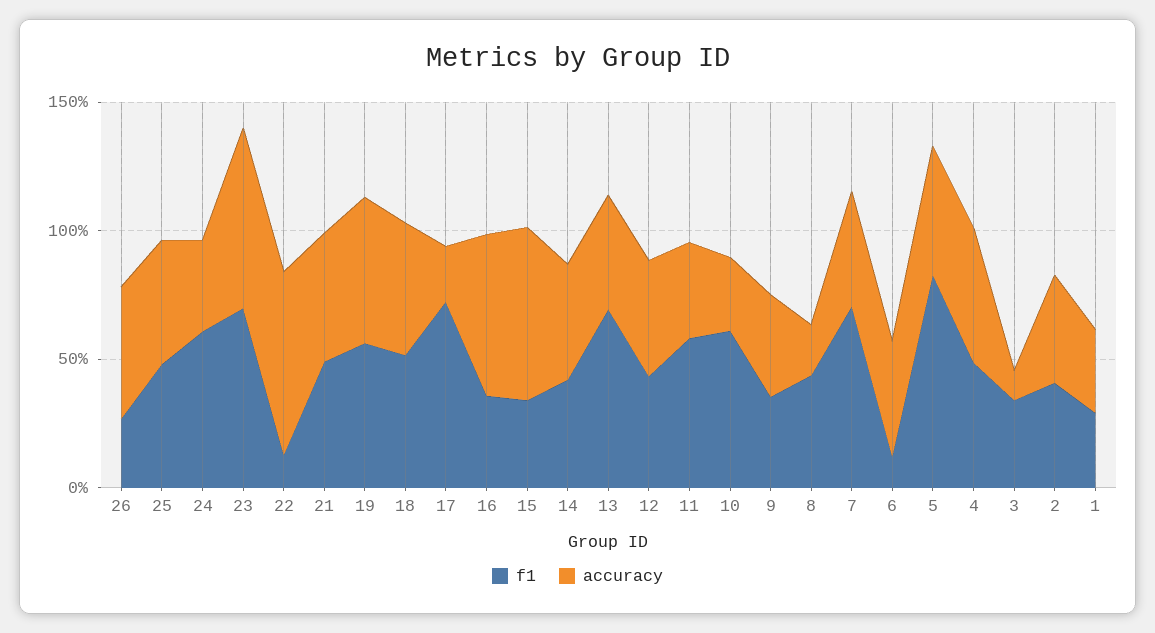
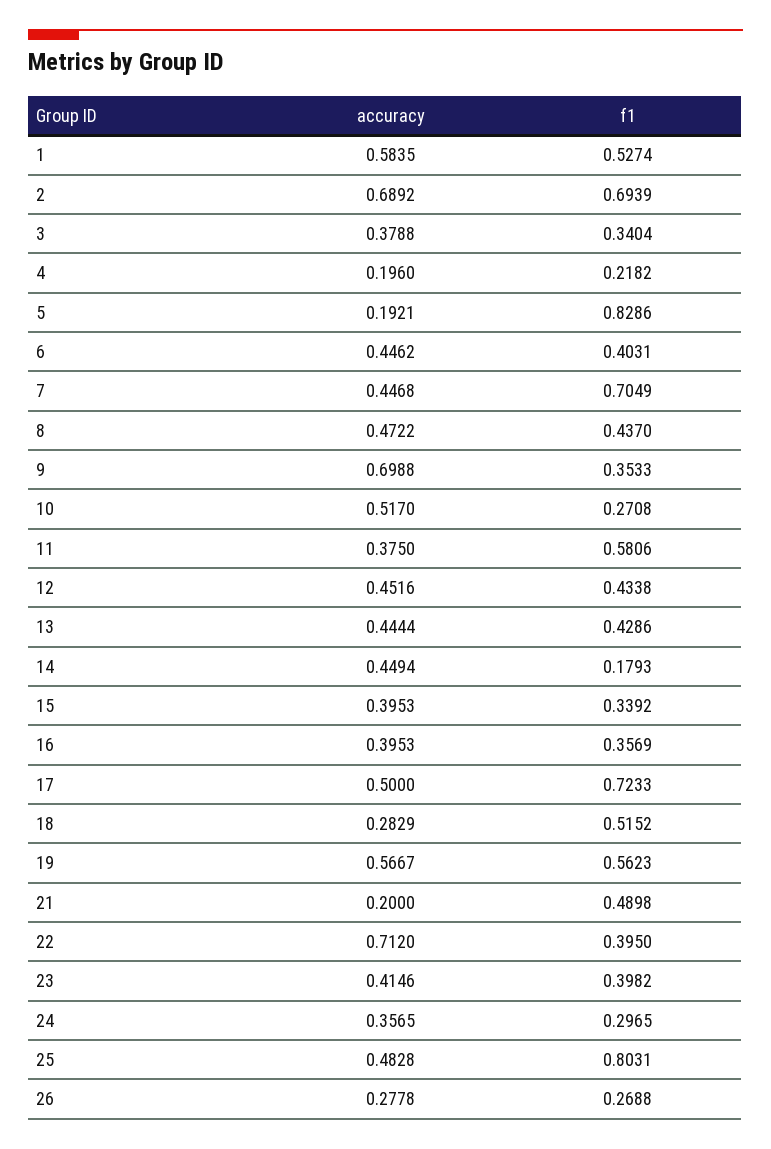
  {
    "f1": {
      "26": 0.2688,
-     "25": 0.5,
+     "25": 0.8031,
-     "24": 0.6,
+     "24": 0.2965,
-     "23": 0.7,
+     "23": 0.3982,
-     "22": 0.1,
+     "22": 0.395,
      "21": 0.4898,
      "19": 0.5623,
      "18": 0.5152,
      "17": 0.7233,
      "16": 0.3569,
      "15": 0.3392,
-     "14": 0.4,
+     "14": 0.1793,
-     "13": 0.7,
+     "13": 0.4286,
      "12": 0.4338,
      "11": 0.5806,
-     "10": 0.6,
+     "10": 0.2708,
      "9": 0.3533,
      "8": 0.437,
      "7": 0.7049,
-     "6": 0.1,
+     "6": 0.4031,
      "5": 0.8286,
-     "4": 0.5,
+     "4": 0.2182,
      "3": 0.3404,
-     "2": 0.4,
+     "2": 0.6939,
-     "1": 0.3
+     "1": 0.5274
    },
    "accuracy": {
-     "26": 0.5,
+     "26": 0.2778,
      "25": 0.4828,
      "24": 0.3565,
-     "23": 0.7,
+     "23": 0.4146,
      "22": 0.712,
-     "21": 0.5,
+     "21": 0.2,
      "19": 0.5667,
-     "18": 0.5,
+     "18": 0.2829,
-     "17": 0.2,
+     "17": 0.5,
-     "16": 0.6,
+     "16": 0.3953,
-     "15": 0.7,
+     "15": 0.3953,
      "14": 0.4494,
      "13": 0.4444,
      "12": 0.4516,
      "11": 0.375,
-     "10": 0.3,
+     "10": 0.517,
-     "9": 0.4,
+     "9": 0.6988,
-     "8": 0.2,
+     "8": 0.4722,
      "7": 0.4468,
      "6": 0.4462,
-     "5": 0.5,
+     "5": 0.1921,
-     "4": 0.5,
+     "4": 0.196,
-     "3": 0.1,
+     "3": 0.3788,
-     "2": 0.4,
+     "2": 0.6892,
-     "1": 0.3
+     "1": 0.5835
    }
  }

